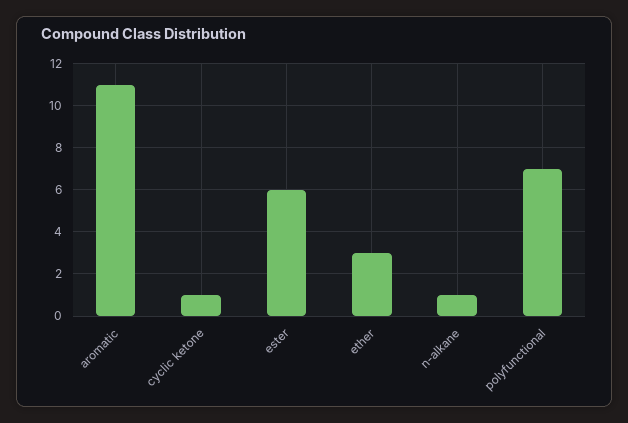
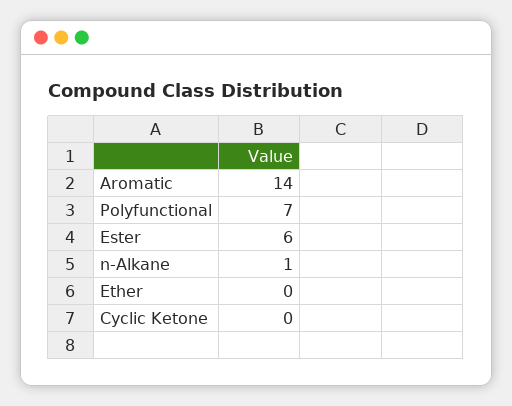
  {
-   "aromatic": 11,
+   "aromatic": 14,
-   "cyclic ketone": 1,
+   "cyclic ketone": 0,
    "ester": 6,
-   "ether": 3,
+   "ether": 0,
    "n-alkane": 1,
    "polyfunctional": 7
  }

